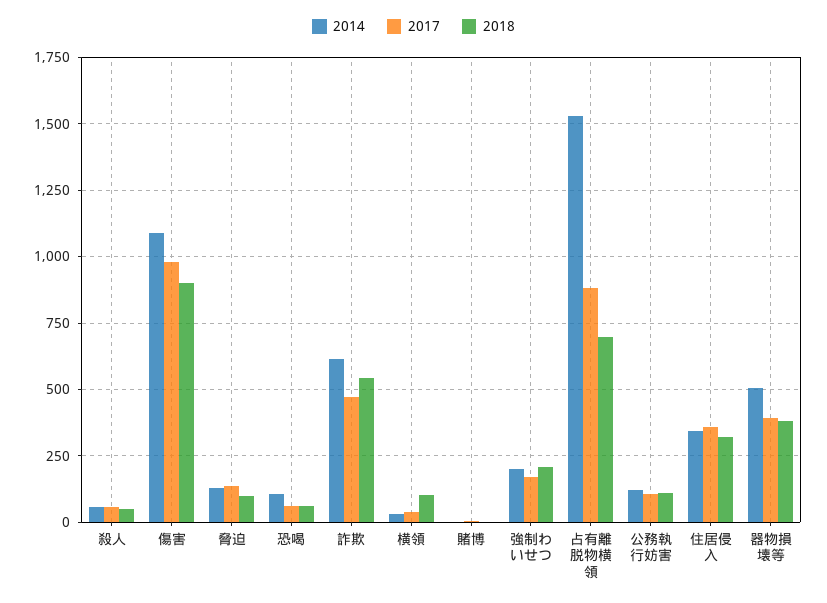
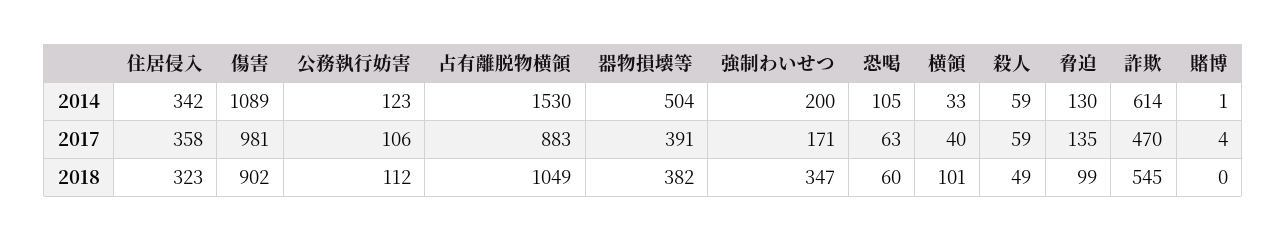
  {
    "2014": {
      "殺人": 59,
      "傷害": 1089,
      "脅迫": 130,
      "恐喝": 105,
      "詐欺": 614,
      "横領": 33,
      "賭博": 1,
      "強制わいせつ": 200,
      "占有離脱物横領": 1530,
      "公務執行妨害": 123,
      "住居侵入": 342,
      "器物損壊等": 504
    },
    "2017": {
      "殺人": 59,
      "傷害": 981,
      "脅迫": 135,
      "恐喝": 63,
      "詐欺": 470,
      "横領": 40,
      "賭博": 4,
      "強制わいせつ": 171,
      "占有離脱物横領": 883,
      "公務執行妨害": 106,
      "住居侵入": 358,
      "器物損壊等": 391
    },
    "2018": {
      "殺人": 49,
      "傷害": 902,
      "脅迫": 99,
      "恐喝": 60,
      "詐欺": 545,
      "横領": 101,
      "賭博": 0,
-     "強制わいせつ": 200,
+     "強制わいせつ": 347,
-     "占有離脱物横領": 700,
+     "占有離脱物横領": 1049,
      "公務執行妨害": 112,
      "住居侵入": 323,
      "器物損壊等": 382
    }
  }

